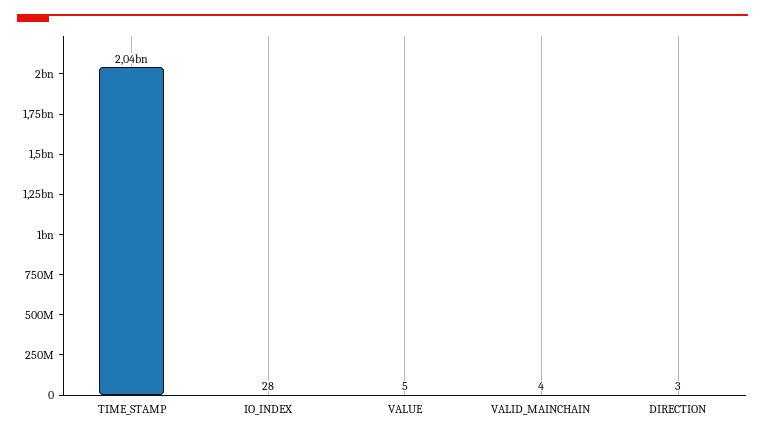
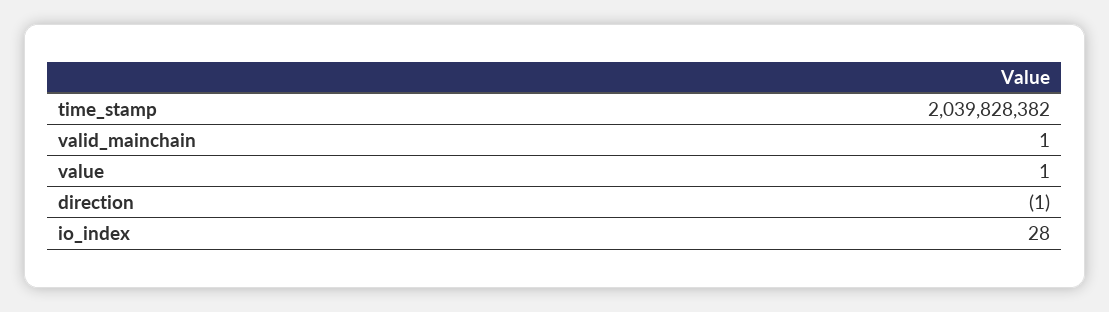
  {
    "TIME_STAMP": 2039828382,
    "IO_INDEX": 28,
-   "VALUE": 5,
+   "VALUE": 1,
-   "VALID_MAINCHAIN": 4,
+   "VALID_MAINCHAIN": 1,
-   "DIRECTION": 3
+   "DIRECTION": -1
  }

